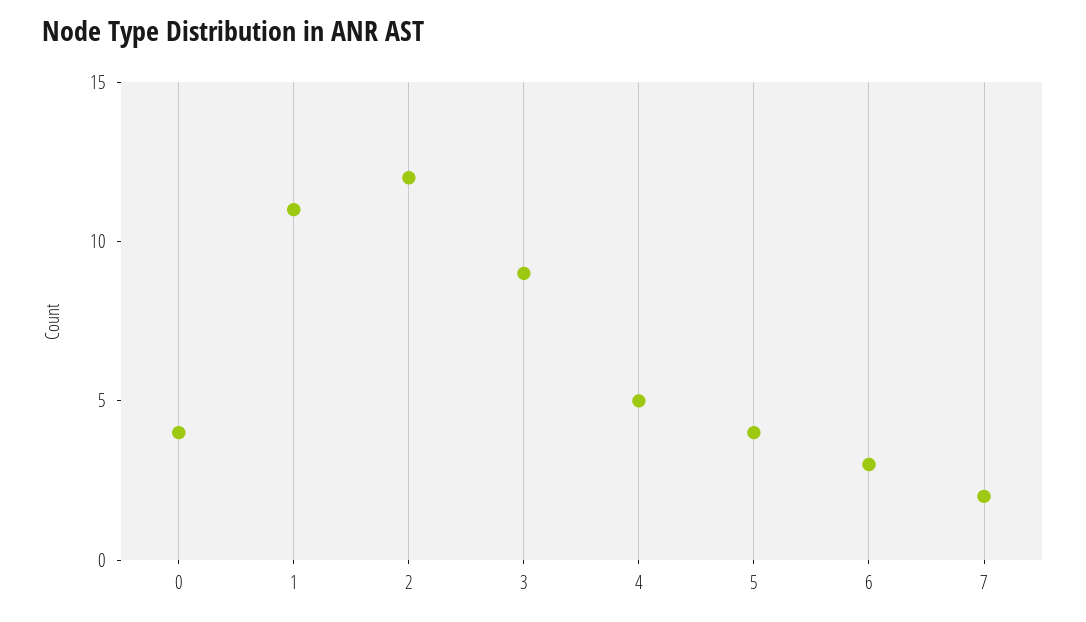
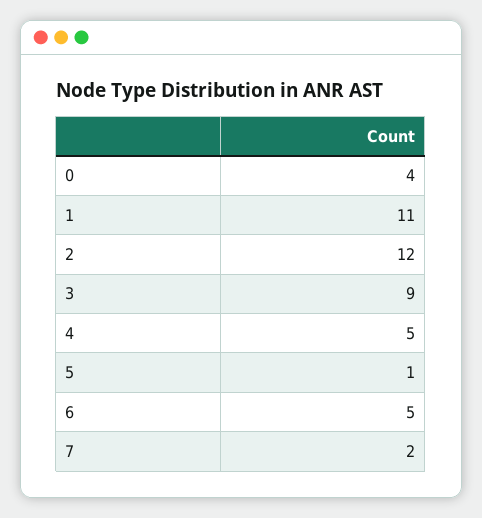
  {
    "0": 4,
    "1": 11,
    "2": 12,
    "3": 9,
    "4": 5,
-   "5": 4,
+   "5": 1,
-   "6": 3,
+   "6": 5,
    "7": 2
  }

